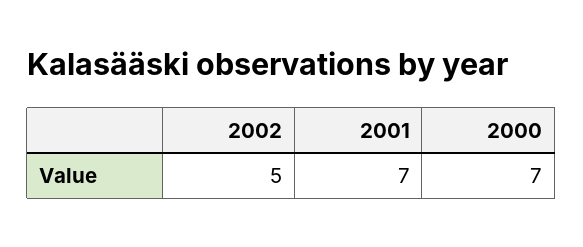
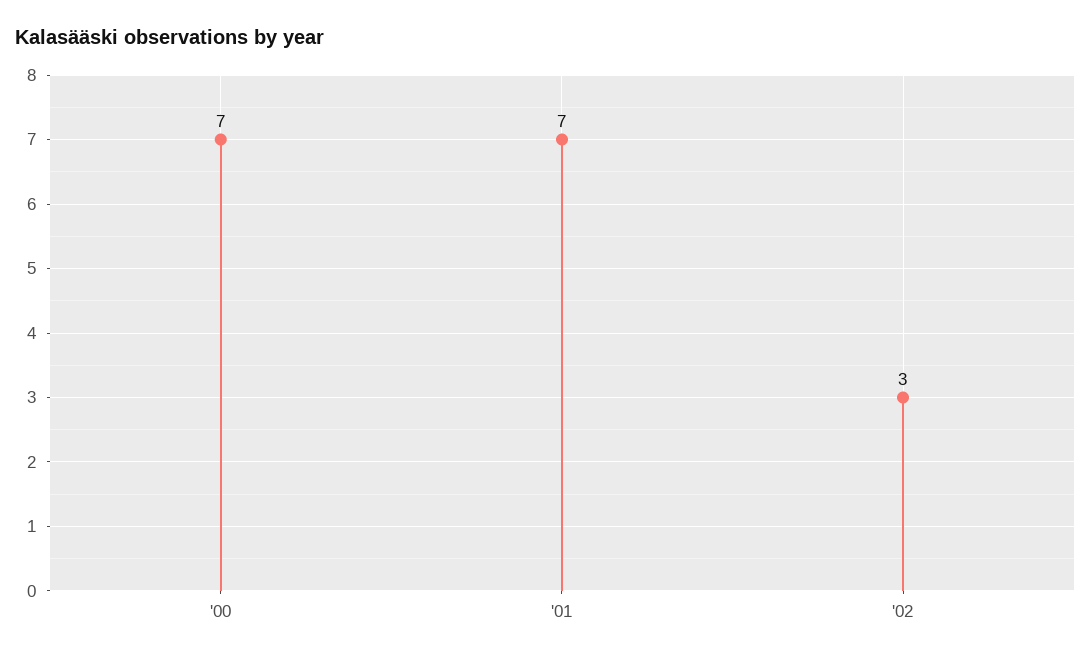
  {
-   "2002": 5,
+   "2002": 3,
    "2001": 7,
    "2000": 7
  }

